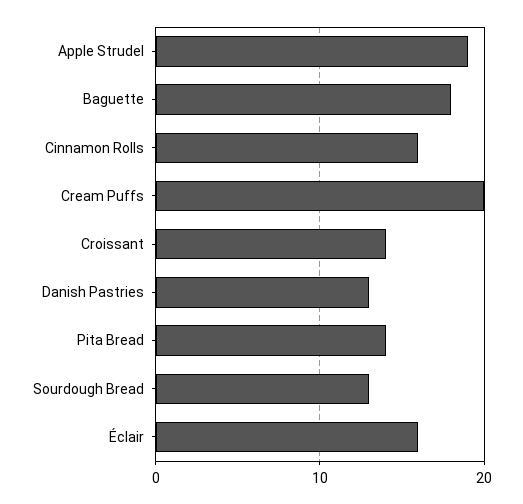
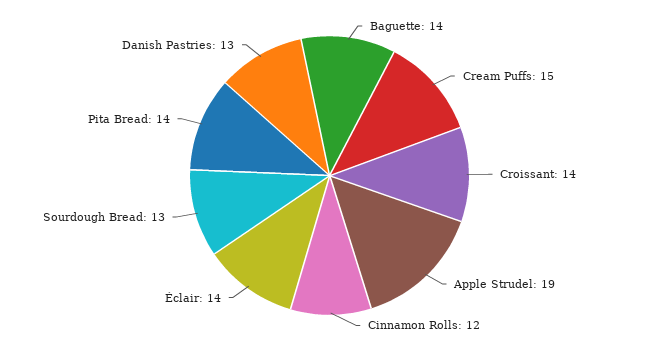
  {
    "Apple Strudel": 19,
-   "Baguette": 18,
+   "Baguette": 14,
-   "Cinnamon Rolls": 16,
+   "Cinnamon Rolls": 12,
-   "Cream Puffs": 20,
+   "Cream Puffs": 15,
    "Croissant": 14,
    "Danish Pastries": 13,
    "Pita Bread": 14,
    "Sourdough Bread": 13,
-   "Éclair": 16
+   "Éclair": 14
  }

